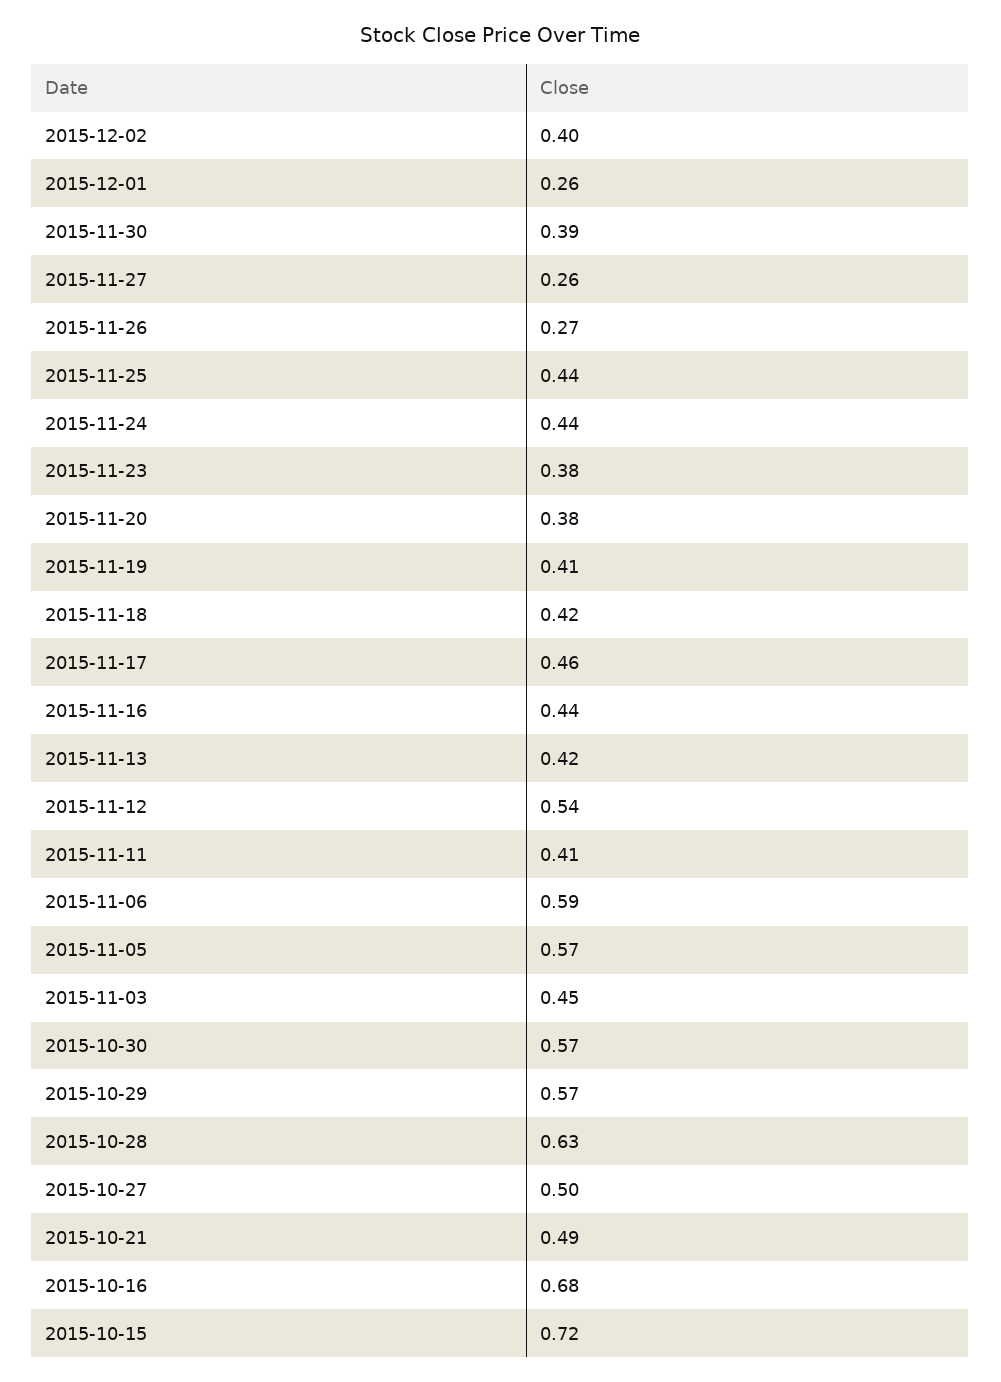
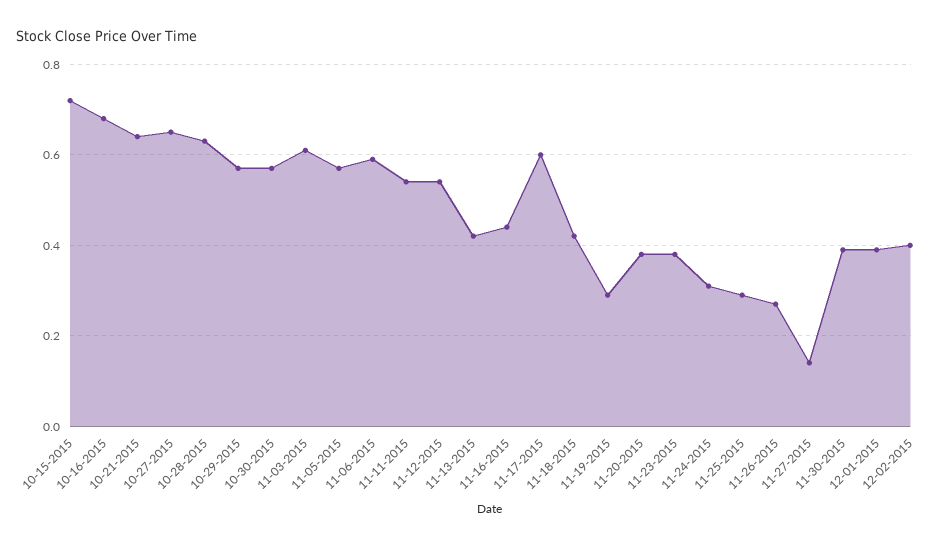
  {
    "2015-12-02": 0.4,
-   "2015-12-01": 0.26,
+   "2015-12-01": 0.4,
    "2015-11-30": 0.39,
-   "2015-11-27": 0.26,
+   "2015-11-27": 0.15,
    "2015-11-26": 0.27,
-   "2015-11-25": 0.44,
+   "2015-11-25": 0.3,
-   "2015-11-24": 0.44,
+   "2015-11-24": 0.3,
    "2015-11-23": 0.38,
    "2015-11-20": 0.38,
-   "2015-11-19": 0.41,
+   "2015-11-19": 0.3,
    "2015-11-18": 0.42,
-   "2015-11-17": 0.46,
+   "2015-11-17": 0.6,
    "2015-11-16": 0.44,
    "2015-11-13": 0.42,
    "2015-11-12": 0.54,
-   "2015-11-11": 0.41,
+   "2015-11-11": 0.55,
    "2015-11-06": 0.59,
    "2015-11-05": 0.57,
-   "2015-11-03": 0.45,
+   "2015-11-03": 0.6,
    "2015-10-30": 0.57,
    "2015-10-29": 0.57,
    "2015-10-28": 0.63,
-   "2015-10-27": 0.5,
+   "2015-10-27": 0.65,
-   "2015-10-21": 0.49,
+   "2015-10-21": 0.65,
    "2015-10-16": 0.68,
    "2015-10-15": 0.72
  }

